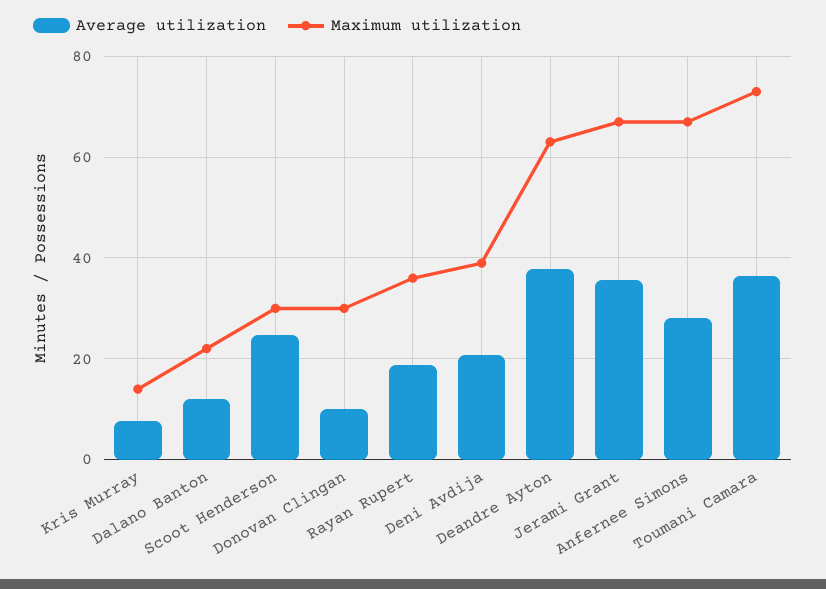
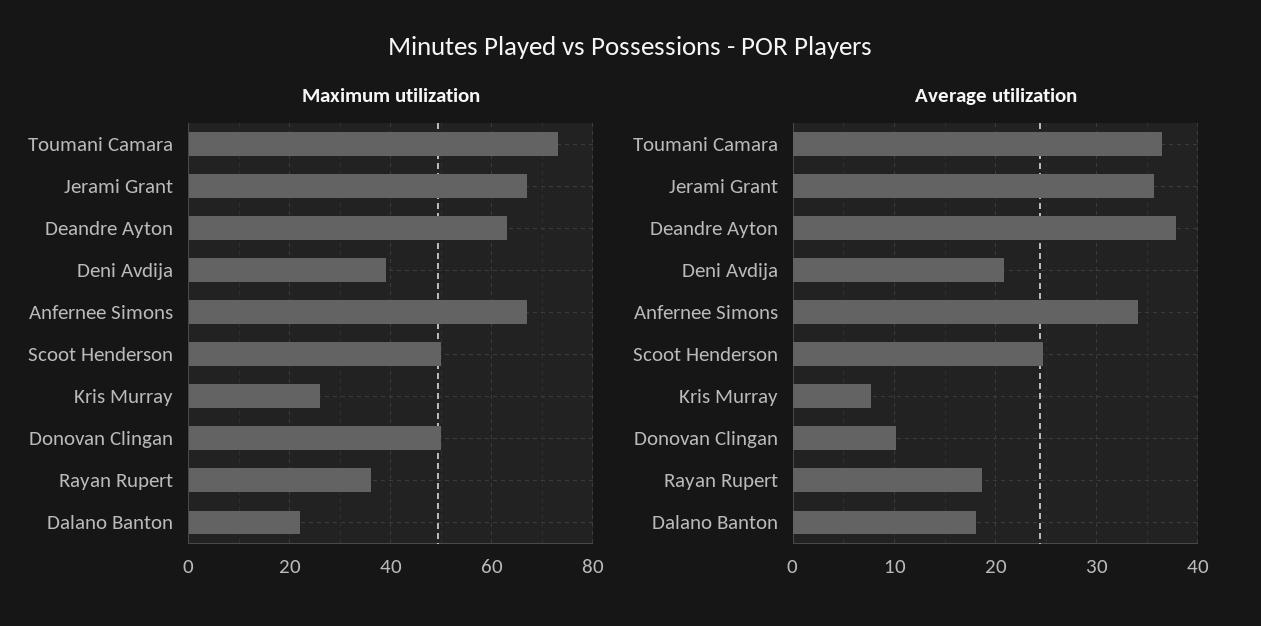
  {
    "Average utilization": {
      "Kris Murray": 8,
-     "Dalano Banton": 12,
+     "Dalano Banton": 18,
      "Scoot Henderson": 25,
      "Donovan Clingan": 10,
      "Rayan Rupert": 19,
      "Deni Avdija": 21,
      "Deandre Ayton": 38,
      "Jerami Grant": 36,
-     "Anfernee Simons": 28,
+     "Anfernee Simons": 34,
      "Toumani Camara": 37
    },
    "Maximum utilization": {
-     "Kris Murray": 14,
+     "Kris Murray": 25,
      "Dalano Banton": 22,
-     "Scoot Henderson": 30,
+     "Scoot Henderson": 50,
-     "Donovan Clingan": 30,
+     "Donovan Clingan": 50,
      "Rayan Rupert": 36,
      "Deni Avdija": 40,
      "Deandre Ayton": 64,
      "Jerami Grant": 68,
      "Anfernee Simons": 68,
      "Toumani Camara": 74
    }
  }

